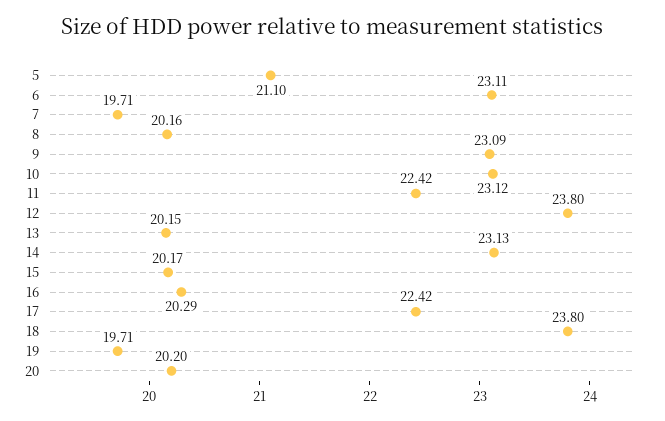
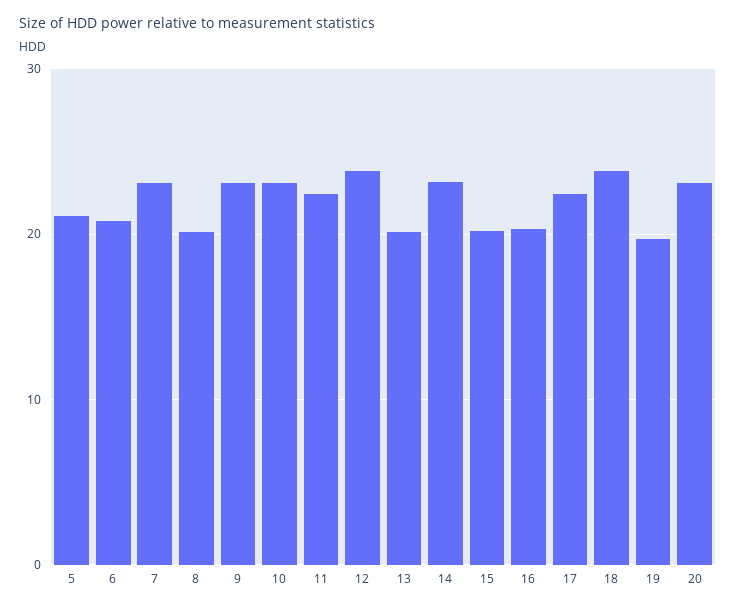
  {
    "5": 21.1,
-   "6": 23.11,
+   "6": 21,
-   "7": 19.71,
+   "7": 23,
    "8": 20.16,
    "9": 23.09,
    "10": 23.12,
    "11": 22.42,
    "12": 23.8,
    "13": 20.15,
    "14": 23.13,
    "15": 20.17,
    "16": 20.29,
    "17": 22.42,
    "18": 23.8,
    "19": 19.71,
-   "20": 20.2
+   "20": 23
  }

